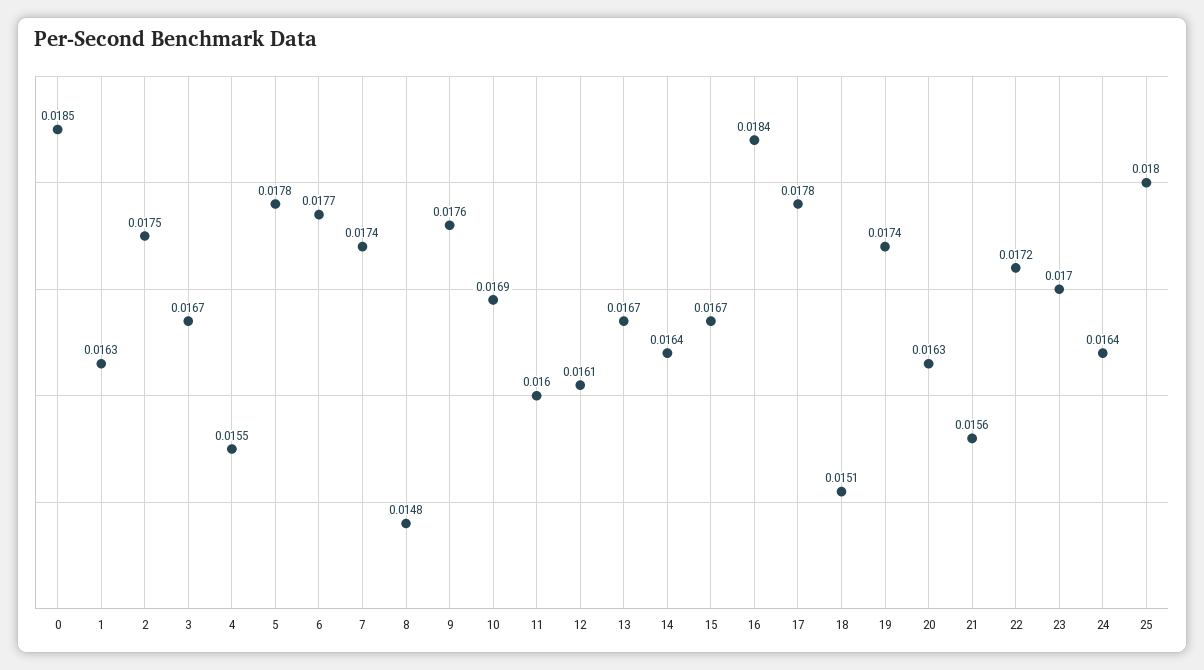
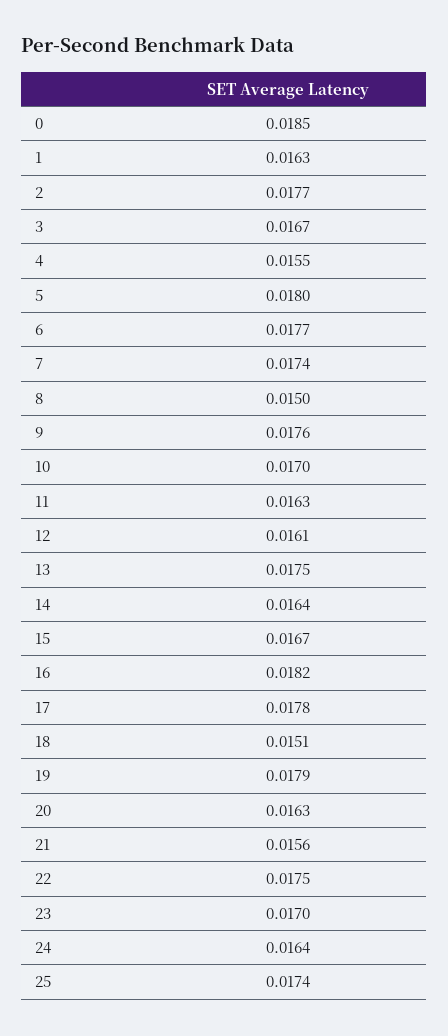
  {
    "0": 0.0185,
    "1": 0.0163,
-   "2": 0.0175,
+   "2": 0.0177,
    "3": 0.0167,
    "4": 0.0155,
-   "5": 0.0178,
+   "5": 0.018,
    "6": 0.0177,
    "7": 0.0174,
-   "8": 0.0148,
+   "8": 0.015,
    "9": 0.0176,
-   "10": 0.0169,
+   "10": 0.017,
-   "11": 0.016,
+   "11": 0.0163,
    "12": 0.0161,
-   "13": 0.0167,
+   "13": 0.0175,
    "14": 0.0164,
    "15": 0.0167,
-   "16": 0.0184,
+   "16": 0.0182,
    "17": 0.0178,
    "18": 0.0151,
-   "19": 0.0174,
+   "19": 0.0179,
    "20": 0.0163,
    "21": 0.0156,
-   "22": 0.0172,
+   "22": 0.0175,
    "23": 0.017,
    "24": 0.0164,
-   "25": 0.018
+   "25": 0.0174
  }

